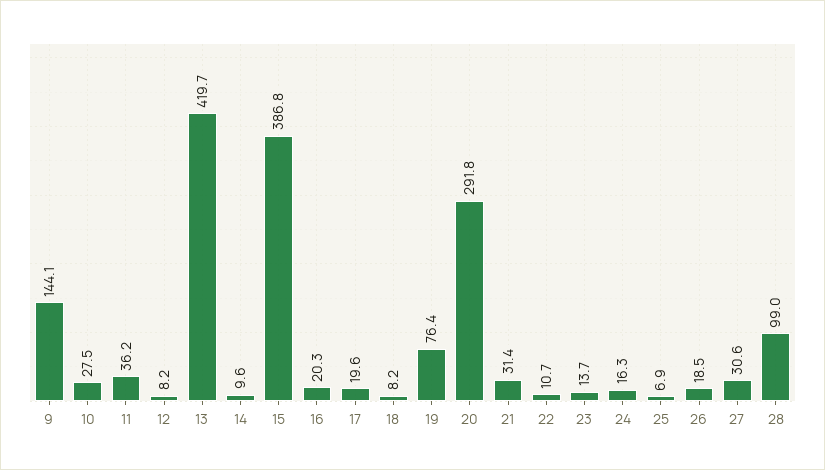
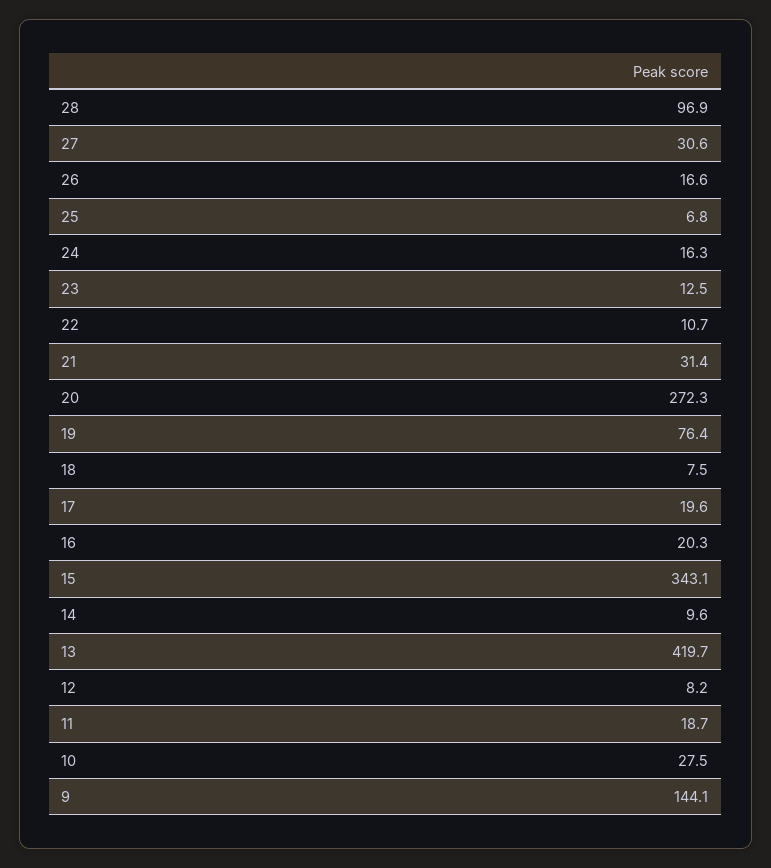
  {
    "9": 144.1,
    "10": 27.5,
-   "11": 36.2,
+   "11": 18.7,
    "12": 8.2,
    "13": 419.7,
    "14": 9.6,
-   "15": 386.8,
+   "15": 343.1,
    "16": 20.3,
    "17": 19.6,
-   "18": 8.2,
+   "18": 7.5,
    "19": 76.4,
-   "20": 291.8,
+   "20": 272.3,
    "21": 31.4,
    "22": 10.7,
-   "23": 13.7,
+   "23": 12.5,
    "24": 16.3,
-   "25": 6.9,
+   "25": 6.8,
-   "26": 18.5,
+   "26": 16.6,
    "27": 30.6,
-   "28": 99
+   "28": 96.9
  }

